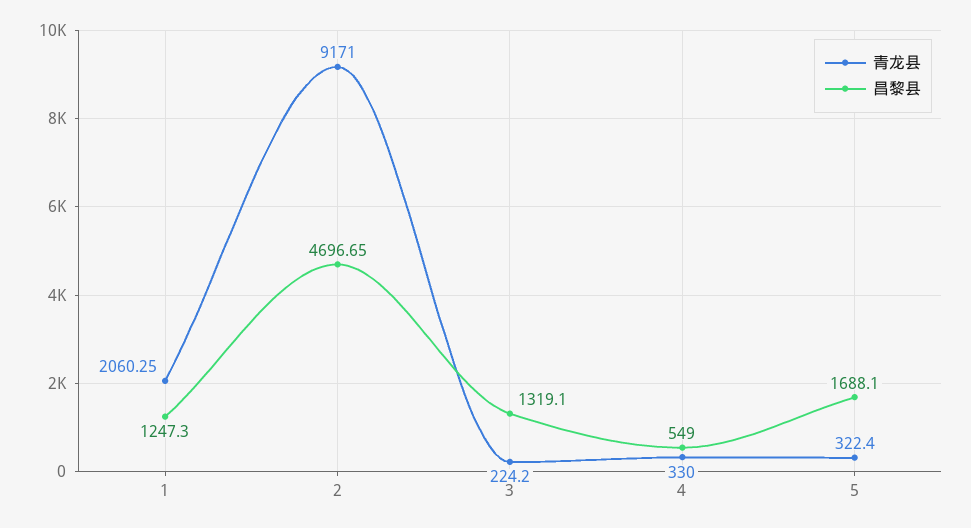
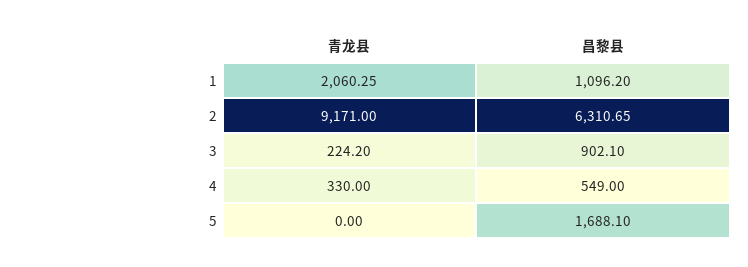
  {
    "青龙县": {
      "1": 2060.25,
      "2": 9171,
      "3": 224.2,
      "4": 330,
-     "5": 322.4
+     "5": 0
    },
    "昌黎县": {
-     "1": 1247.3,
+     "1": 1096.2,
-     "2": 4696.65,
+     "2": 6310.65,
-     "3": 1319.1,
+     "3": 902.1,
      "4": 549,
      "5": 1688.1
    }
  }

